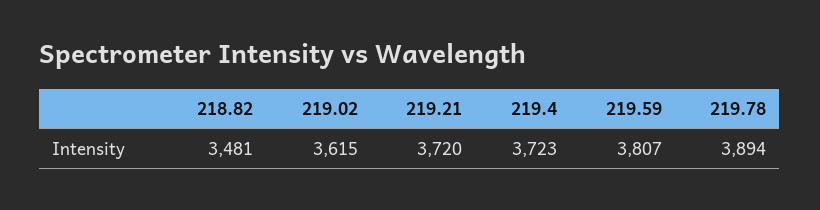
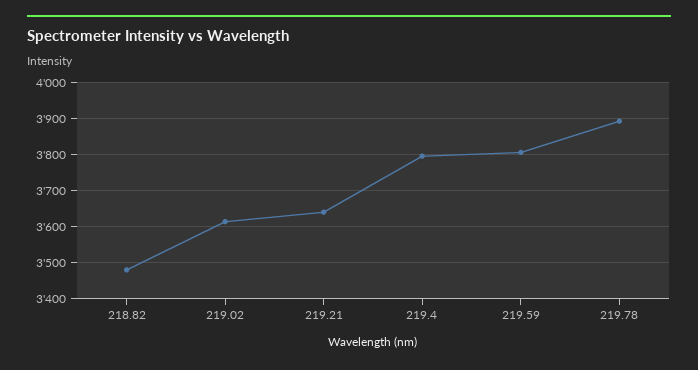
  {
    "218.82": 3481,
    "219.02": 3615,
-   "219.21": 3720,
+   "219.21": 3640,
-   "219.4": 3723,
+   "219.4": 3800,
    "219.59": 3807,
    "219.78": 3894
  }

